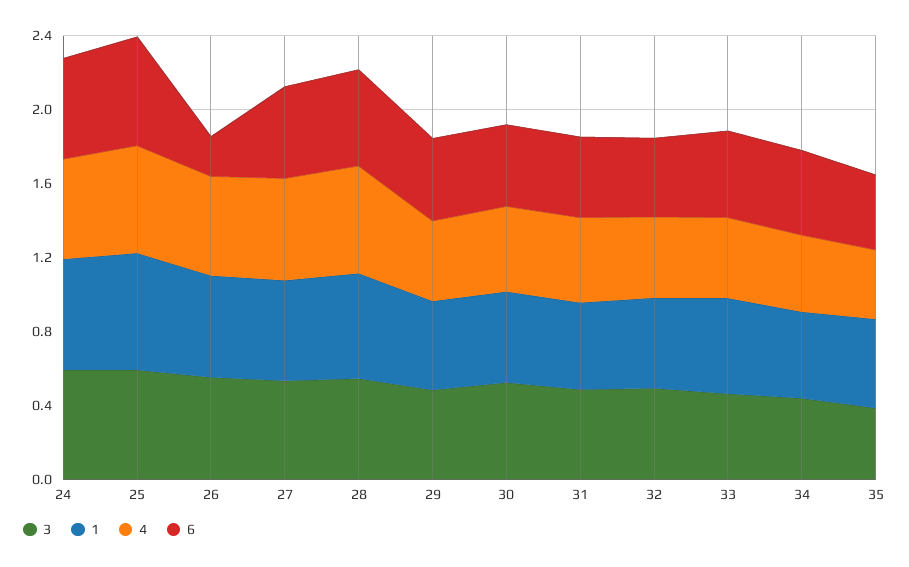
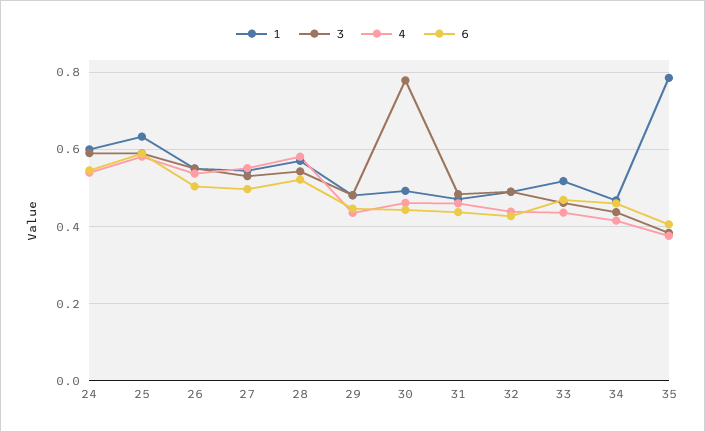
  {
    "3": {
      "24": 0.6,
      "25": 0.58,
      "26": 0.56,
      "27": 0.54,
      "28": 0.54,
      "29": 0.48,
-     "30": 0.5,
+     "30": 0.78,
      "31": 0.48,
      "32": 0.5,
      "33": 0.46,
      "34": 0.44,
      "35": 0.38
    },
    "1": {
      "24": 0.6,
      "25": 0.64,
      "26": 0.56,
      "27": 0.54,
      "28": 0.58,
      "29": 0.48,
      "30": 0.5,
      "31": 0.48,
      "32": 0.48,
      "33": 0.52,
      "34": 0.46,
-     "35": 0.5
+     "35": 0.78
    },
    "4": {
      "24": 0.54,
      "25": 0.58,
      "26": 0.54,
      "27": 0.56,
      "28": 0.58,
      "29": 0.44,
      "30": 0.46,
      "31": 0.46,
      "32": 0.44,
      "33": 0.44,
      "34": 0.42,
      "35": 0.38
    },
    "6": {
      "24": 0.54,
      "25": 0.58,
-     "26": 0.2,
+     "26": 0.5,
      "27": 0.5,
      "28": 0.52,
      "29": 0.44,
      "30": 0.44,
      "31": 0.44,
      "32": 0.42,
      "33": 0.46,
      "34": 0.46,
      "35": 0.4
    }
  }

